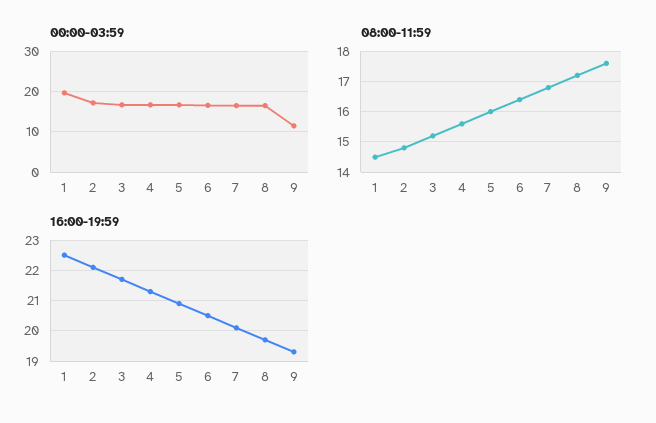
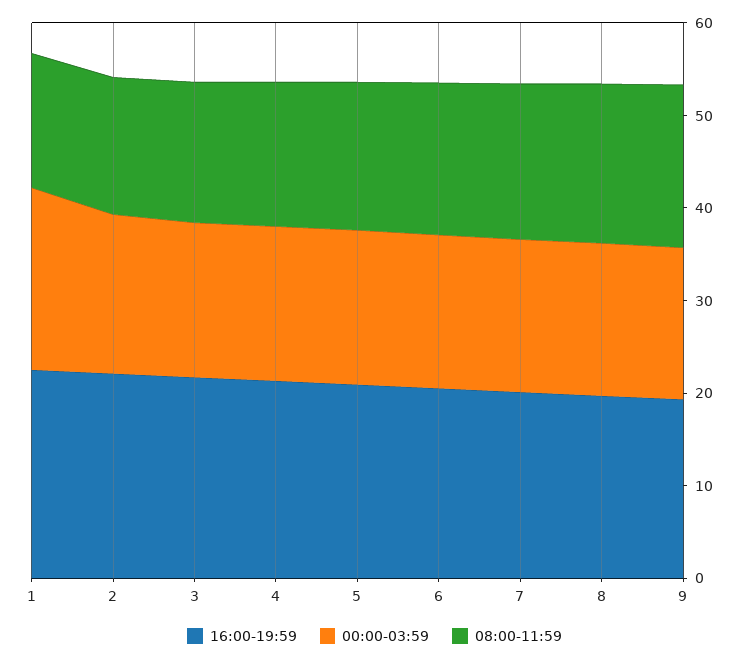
  {
    "00:00-03:59": {
      "1": 20,
      "2": 18,
      "3": 16,
      "4": 16,
      "5": 16,
      "6": 16,
      "7": 16,
      "8": 16,
-     "9": 12
+     "9": 16
    },
    "08:00-11:59": {
      "1": 14.5,
      "2": 15,
      "3": 15,
      "4": 15.5,
      "5": 16,
      "6": 16.5,
      "7": 17,
      "8": 17,
      "9": 17.5
    },
    "16:00-19:59": {
      "1": 22.5,
      "2": 22,
      "3": 21.5,
      "4": 21.5,
      "5": 21,
      "6": 20.5,
      "7": 20,
      "8": 19.5,
      "9": 19.5
    }
  }

